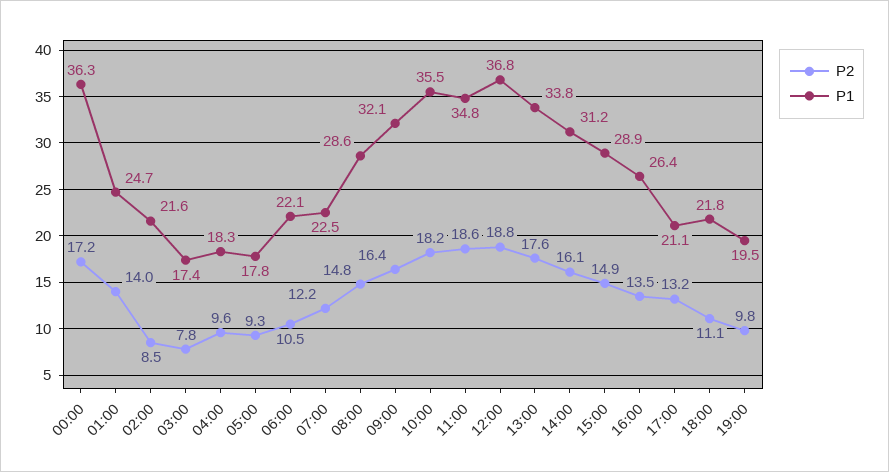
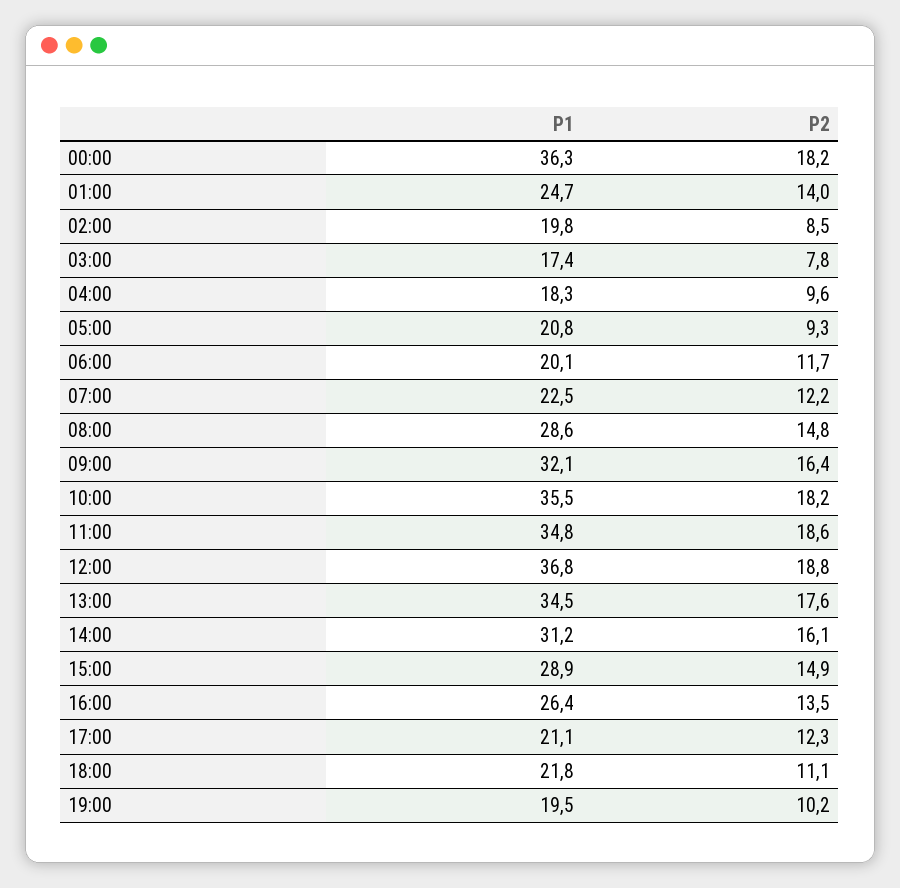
  {
    "P2": {
-     "00:00": 17.2,
+     "00:00": 18.2,
      "01:00": 14,
      "02:00": 8.5,
      "03:00": 7.8,
      "04:00": 9.6,
      "05:00": 9.3,
-     "06:00": 10.5,
+     "06:00": 11.7,
      "07:00": 12.2,
      "08:00": 14.8,
      "09:00": 16.4,
      "10:00": 18.2,
      "11:00": 18.6,
      "12:00": 18.8,
      "13:00": 17.6,
      "14:00": 16.1,
      "15:00": 14.9,
      "16:00": 13.5,
-     "17:00": 13.2,
+     "17:00": 12.3,
      "18:00": 11.1,
-     "19:00": 9.8
+     "19:00": 10.2
    },
    "P1": {
      "00:00": 36.3,
      "01:00": 24.7,
-     "02:00": 21.6,
+     "02:00": 19.8,
      "03:00": 17.4,
      "04:00": 18.3,
-     "05:00": 17.8,
+     "05:00": 20.8,
-     "06:00": 22.1,
+     "06:00": 20.1,
      "07:00": 22.5,
      "08:00": 28.6,
      "09:00": 32.1,
      "10:00": 35.5,
      "11:00": 34.8,
      "12:00": 36.8,
-     "13:00": 33.8,
+     "13:00": 34.5,
      "14:00": 31.2,
      "15:00": 28.9,
      "16:00": 26.4,
      "17:00": 21.1,
      "18:00": 21.8,
      "19:00": 19.5
    }
  }

